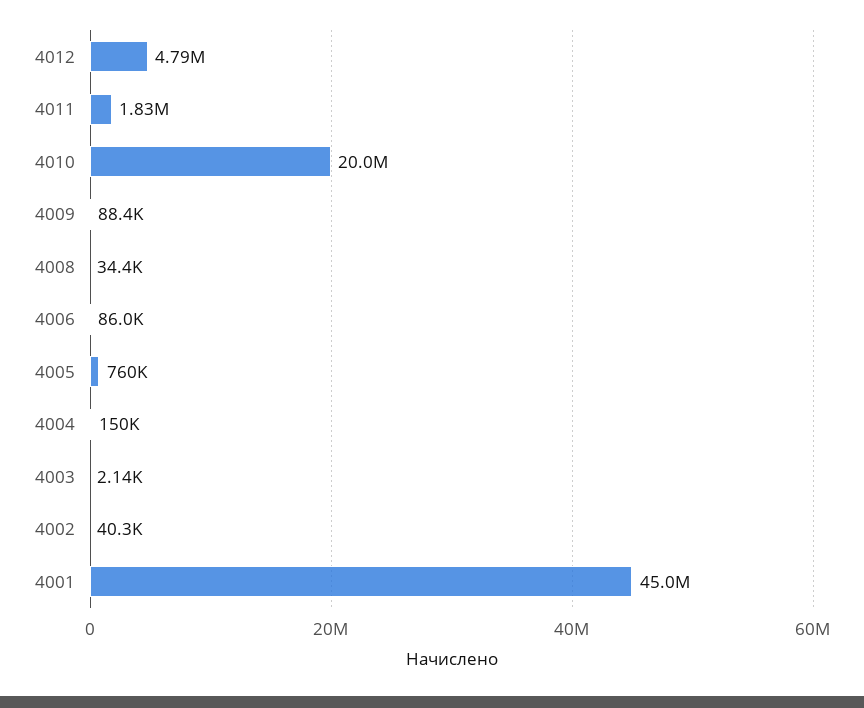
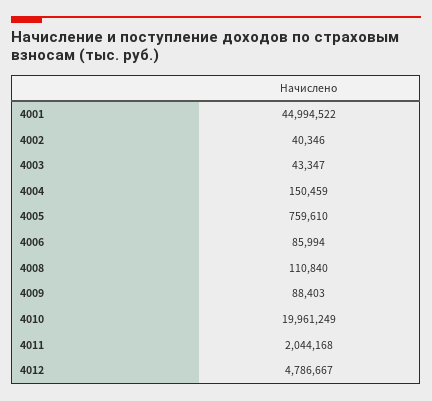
  {
    "4012": 4786667,
-   "4011": 1830000,
+   "4011": 2044168,
    "4010": 19961249,
    "4009": 88403,
-   "4008": 34400,
+   "4008": 110840,
    "4006": 85994,
    "4005": 759610,
    "4004": 150459,
-   "4003": 2140,
+   "4003": 43347,
    "4002": 40346,
    "4001": 44994522
  }

